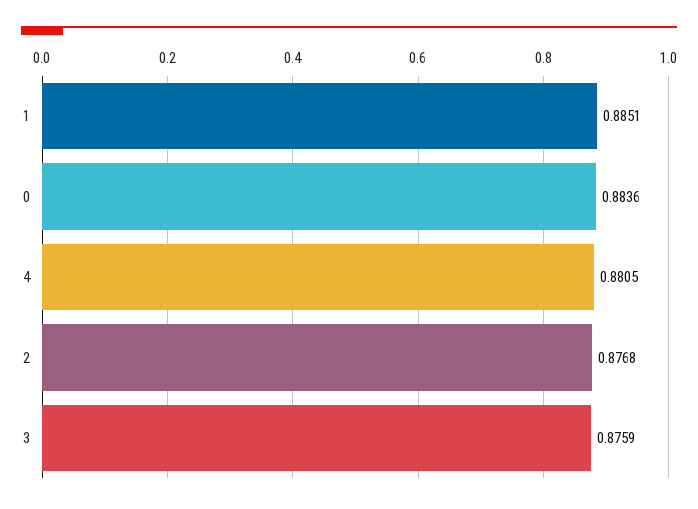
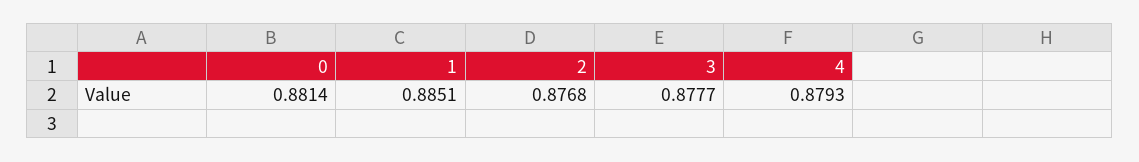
  {
    "1": 0.8851,
-   "0": 0.8836,
+   "0": 0.8814,
-   "4": 0.8805,
+   "4": 0.8793,
    "2": 0.8768,
-   "3": 0.8759
+   "3": 0.8777
  }

